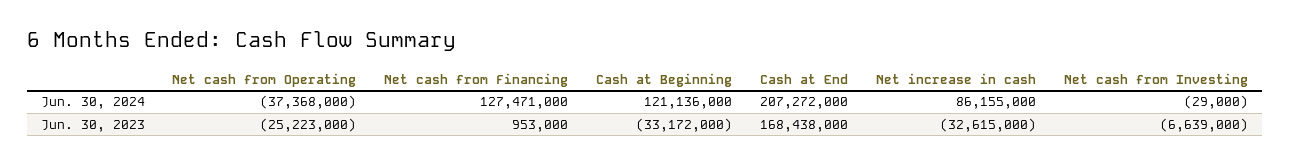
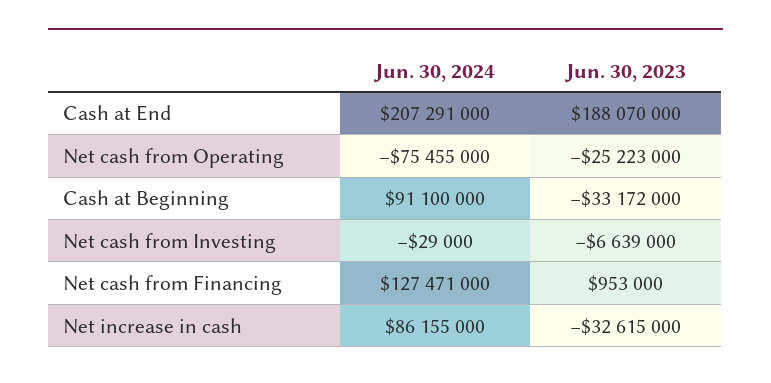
  {
    "Net cash from Operating": {
-     "Jun. 30, 2024": -37368000,
+     "Jun. 30, 2024": -75455000,
      "Jun. 30, 2023": -25223000
    },
    "Net cash from Financing": {
      "Jun. 30, 2024": 127471000,
      "Jun. 30, 2023": 953000
    },
    "Cash at Beginning": {
-     "Jun. 30, 2024": 121136000,
+     "Jun. 30, 2024": 91100000,
      "Jun. 30, 2023": -33172000
    },
    "Cash at End": {
-     "Jun. 30, 2024": 207272000,
+     "Jun. 30, 2024": 207291000,
-     "Jun. 30, 2023": 168438000
+     "Jun. 30, 2023": 188070000
    },
    "Net increase in cash": {
      "Jun. 30, 2024": 86155000,
      "Jun. 30, 2023": -32615000
    },
    "Net cash from Investing": {
      "Jun. 30, 2024": -29000,
      "Jun. 30, 2023": -6639000
    }
  }

